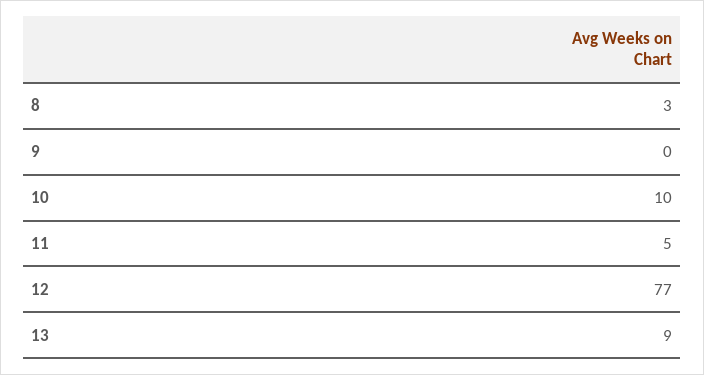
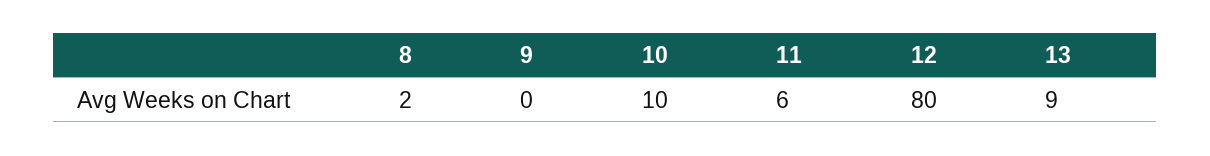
  {
-   "8": 3,
+   "8": 2,
    "9": 0,
    "10": 10,
-   "11": 5,
+   "11": 6,
-   "12": 77,
+   "12": 80,
    "13": 9
  }

